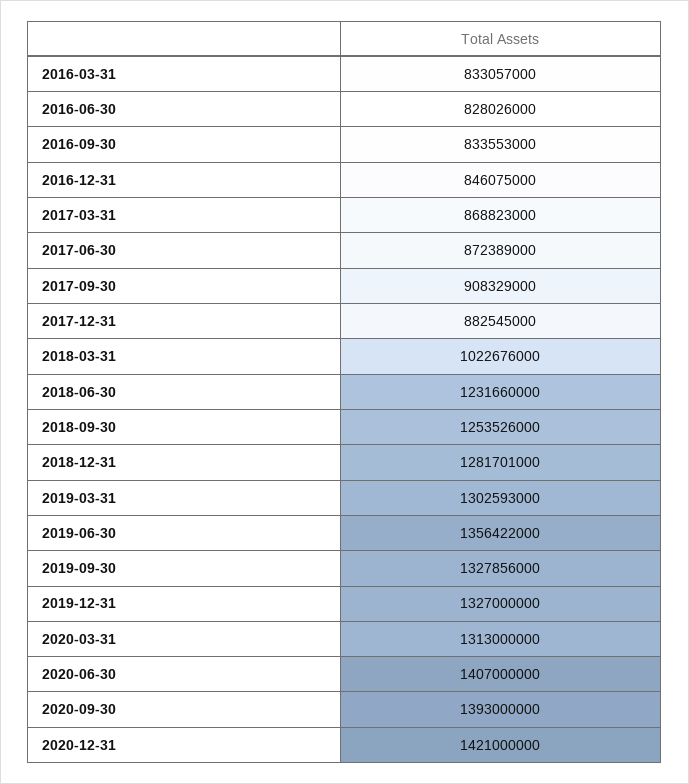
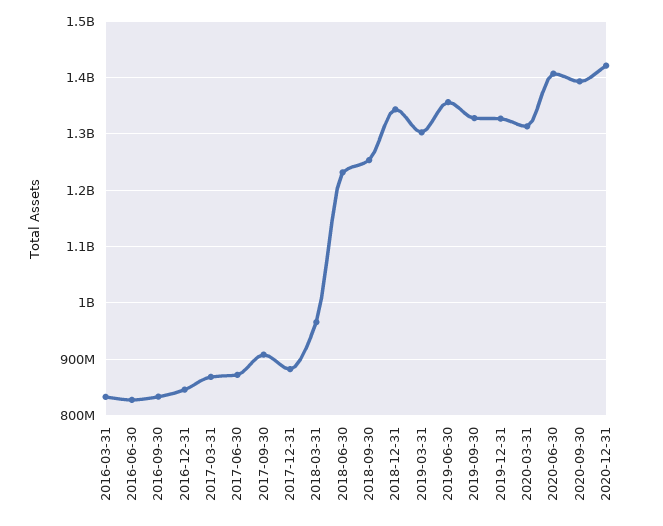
  {
    "2016-03-31": 833057000,
    "2016-06-30": 828026000,
    "2016-09-30": 833553000,
    "2016-12-31": 846075000,
    "2017-03-31": 868823000,
    "2017-06-30": 872389000,
    "2017-09-30": 908329000,
    "2017-12-31": 882545000,
-   "2018-03-31": 1022676000,
+   "2018-03-31": 960000000,
    "2018-06-30": 1231660000,
    "2018-09-30": 1253526000,
-   "2018-12-31": 1281701000,
+   "2018-12-31": 1340000000,
    "2019-03-31": 1302593000,
    "2019-06-30": 1356422000,
    "2019-09-30": 1327856000,
    "2019-12-31": 1327000000,
    "2020-03-31": 1313000000,
    "2020-06-30": 1407000000,
    "2020-09-30": 1393000000,
    "2020-12-31": 1421000000
  }

